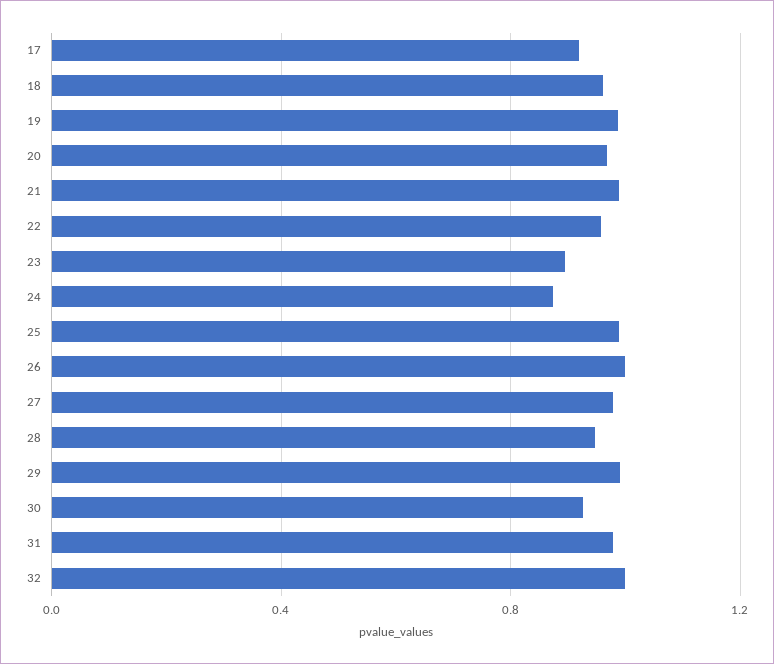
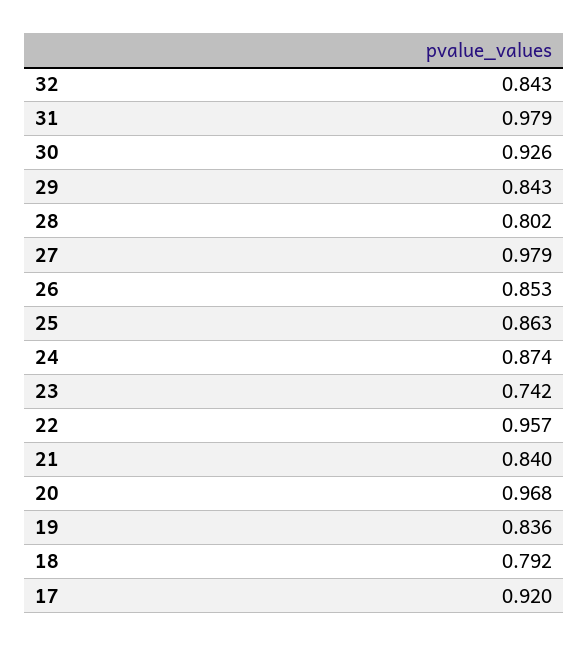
  {
    "17": 0.92,
-   "18": 0.95,
+   "18": 0.792,
-   "19": 1,
+   "19": 0.836,
    "20": 0.968,
-   "21": 1,
+   "21": 0.84,
    "22": 0.957,
-   "23": 0.9,
+   "23": 0.742,
    "24": 0.874,
-   "25": 1,
+   "25": 0.863,
-   "26": 1,
+   "26": 0.853,
    "27": 0.979,
-   "28": 0.95,
+   "28": 0.802,
-   "29": 1,
+   "29": 0.843,
    "30": 0.926,
    "31": 0.979,
-   "32": 1
+   "32": 0.843
  }

